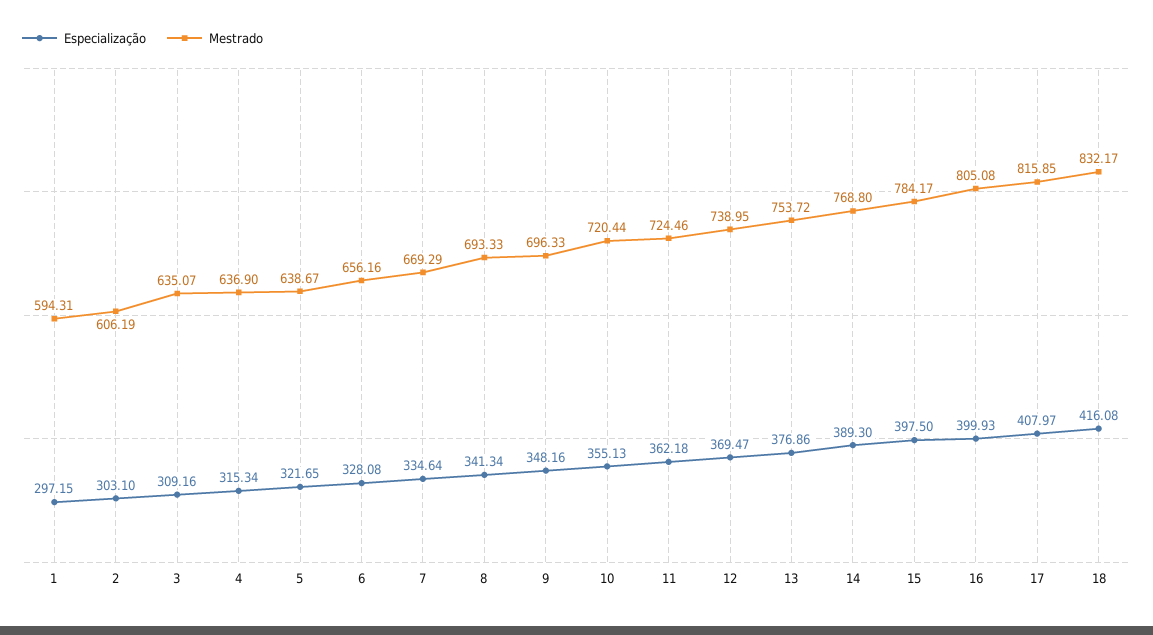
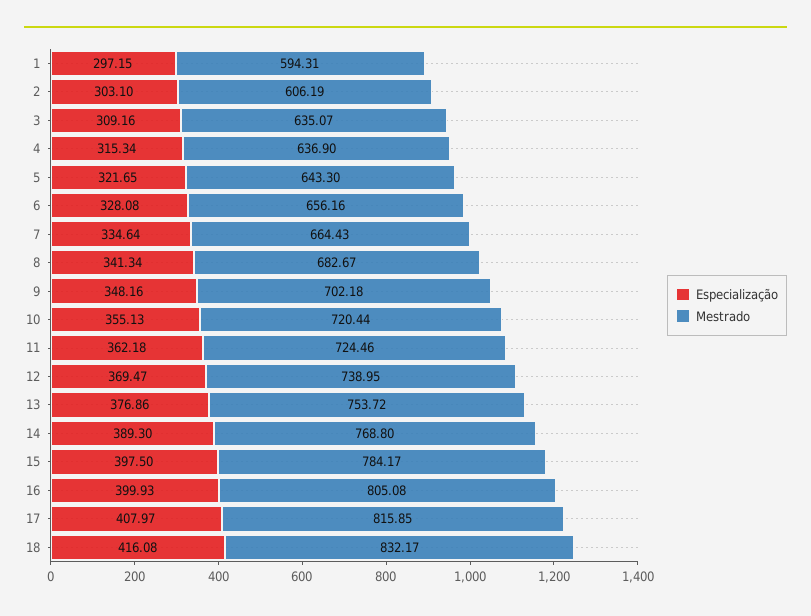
  {
    "Especialização": {
      "1": 297.15,
      "2": 303.1,
      "3": 309.16,
      "4": 315.34,
      "5": 321.65,
      "6": 328.08,
      "7": 334.64,
      "8": 341.34,
      "9": 348.16,
      "10": 355.13,
      "11": 362.18,
      "12": 369.47,
      "13": 376.86,
      "14": 389.3,
      "15": 397.5,
      "16": 399.93,
      "17": 407.97,
      "18": 416.08
    },
    "Mestrado": {
      "1": 594.31,
      "2": 606.19,
      "3": 635.07,
      "4": 636.9,
-     "5": 638.67,
+     "5": 643.3,
      "6": 656.16,
-     "7": 669.29,
+     "7": 664.43,
-     "8": 693.33,
+     "8": 682.67,
-     "9": 696.33,
+     "9": 702.18,
      "10": 720.44,
      "11": 724.46,
      "12": 738.95,
      "13": 753.72,
      "14": 768.8,
      "15": 784.17,
      "16": 805.08,
      "17": 815.85,
      "18": 832.17
    }
  }

